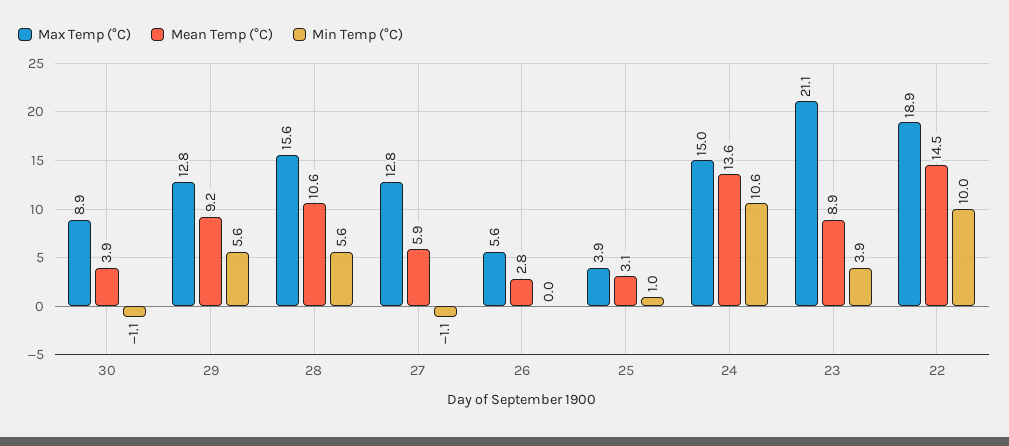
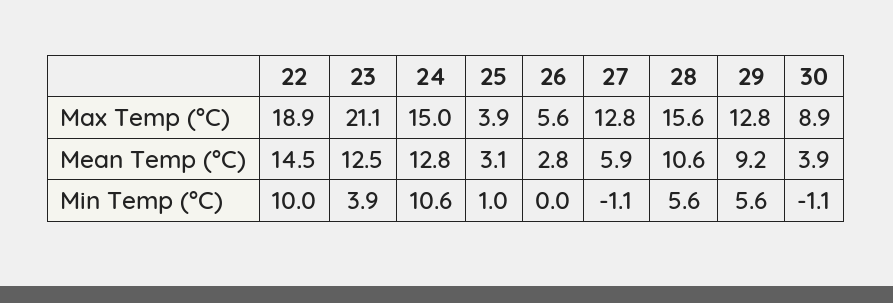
  {
    "Max Temp (°C)": {
      "30": 8.9,
      "29": 12.8,
      "28": 15.6,
      "27": 12.8,
      "26": 5.6,
      "25": 3.9,
      "24": 15,
      "23": 21.1,
      "22": 18.9
    },
    "Mean Temp (°C)": {
      "30": 3.9,
      "29": 9.2,
      "28": 10.6,
      "27": 5.9,
      "26": 2.8,
      "25": 3.1,
-     "24": 13.6,
+     "24": 12.8,
-     "23": 8.9,
+     "23": 12.5,
      "22": 14.5
    },
    "Min Temp (°C)": {
      "30": -1.1,
      "29": 5.6,
      "28": 5.6,
      "27": -1.1,
      "26": 0,
      "25": 1,
      "24": 10.6,
      "23": 3.9,
      "22": 10
    }
  }

